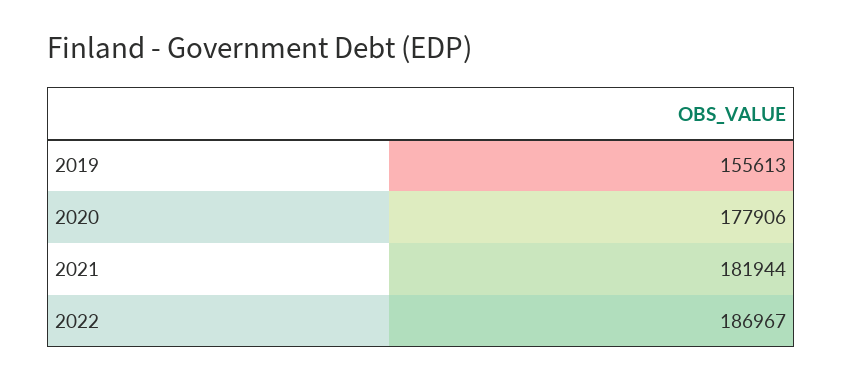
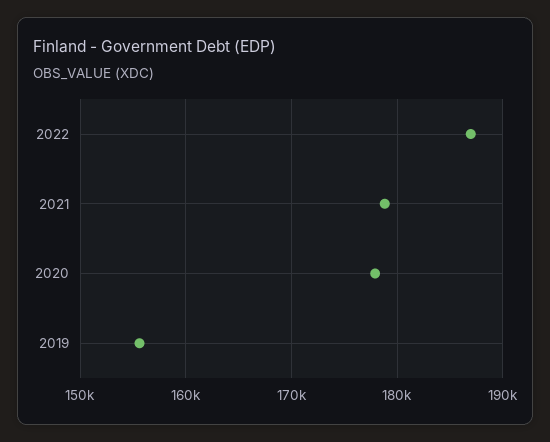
  {
    "2019": 155613,
    "2020": 177906,
-   "2021": 181944,
+   "2021": 179000,
    "2022": 186967
  }

